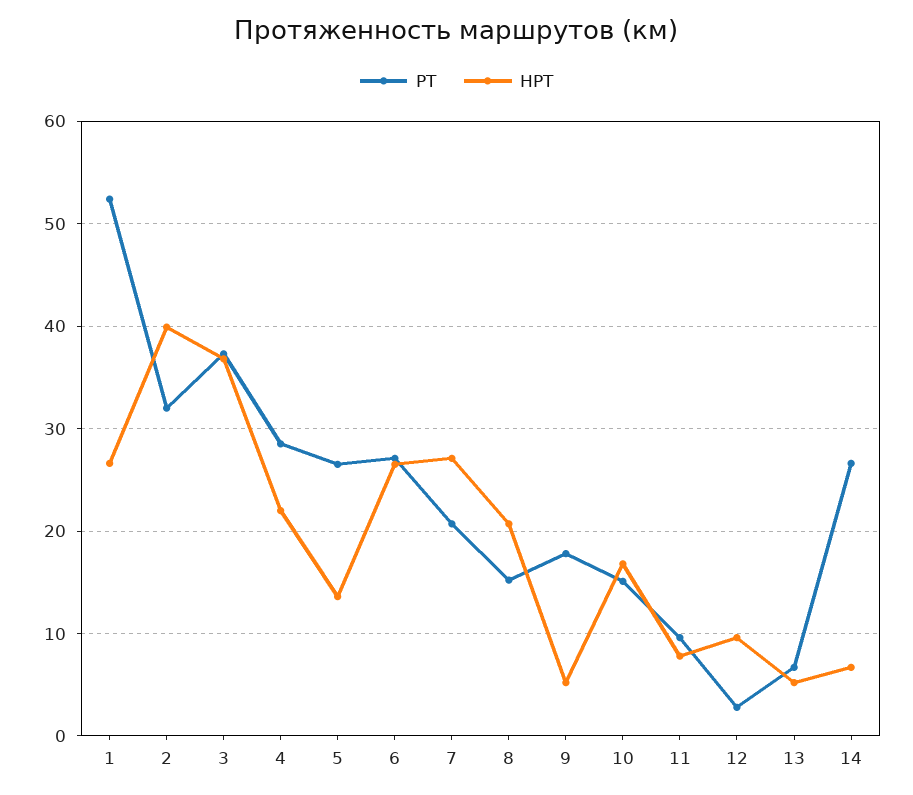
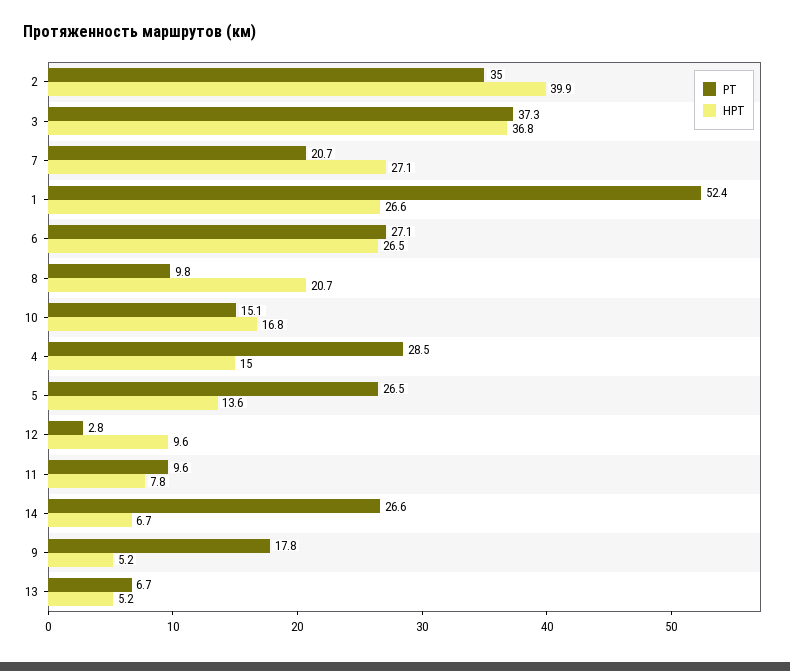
  {
    "РТ": {
      "1": 52.4,
-     "2": 32,
+     "2": 35,
      "3": 37.3,
      "4": 28.5,
      "5": 26.5,
      "6": 27.1,
      "7": 20.7,
-     "8": 15,
+     "8": 9.8,
      "9": 17.8,
      "10": 15.1,
      "11": 9.6,
      "12": 2.8,
      "13": 6.7,
      "14": 26.6
    },
    "НРТ": {
      "1": 26.6,
      "2": 39.9,
      "3": 36.8,
-     "4": 22,
+     "4": 15,
      "5": 13.6,
      "6": 26.5,
      "7": 27.1,
      "8": 20.7,
      "9": 5.2,
      "10": 16.8,
      "11": 7.8,
      "12": 9.6,
      "13": 5.2,
      "14": 6.7
    }
  }

